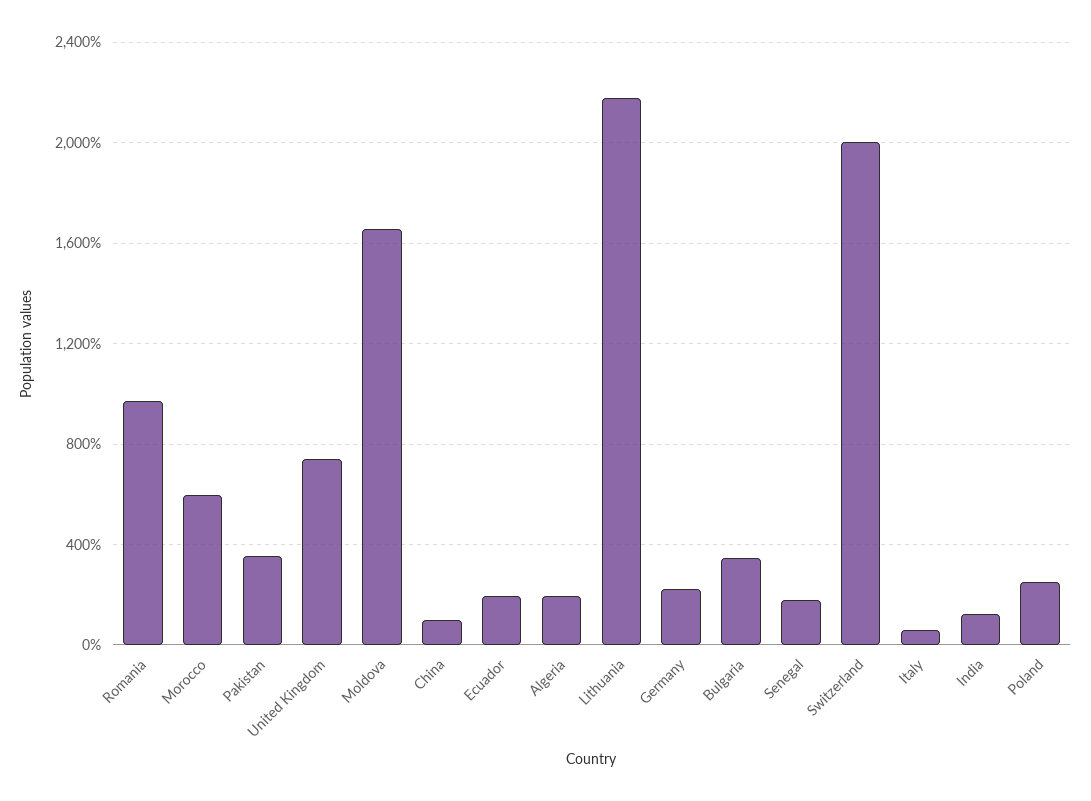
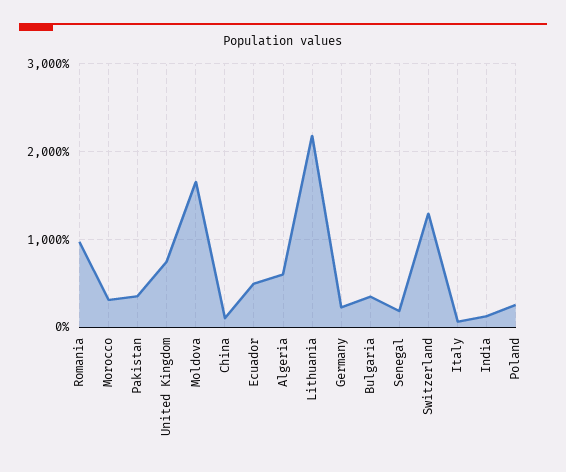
  {
    "Romania": 950,
-   "Morocco": 600,
+   "Morocco": 300,
    "Pakistan": 350,
    "United Kingdom": 750,
    "Moldova": 1650,
    "China": 100,
-   "Ecuador": 200,
+   "Ecuador": 500,
-   "Algeria": 200,
+   "Algeria": 600,
    "Lithuania": 2200,
    "Germany": 200,
    "Bulgaria": 350,
    "Senegal": 200,
-   "Switzerland": 2000,
+   "Switzerland": 1300,
    "Italy": 50,
    "India": 150,
    "Poland": 250
  }

